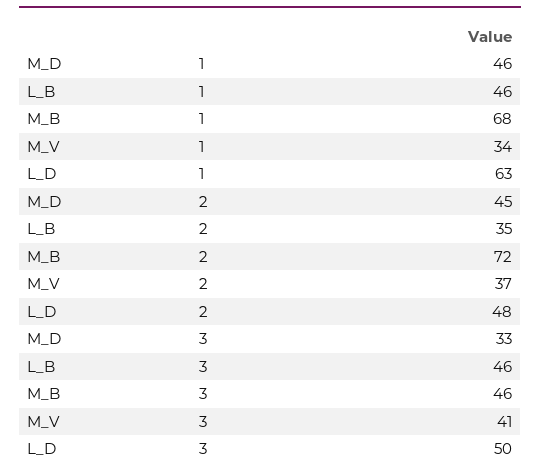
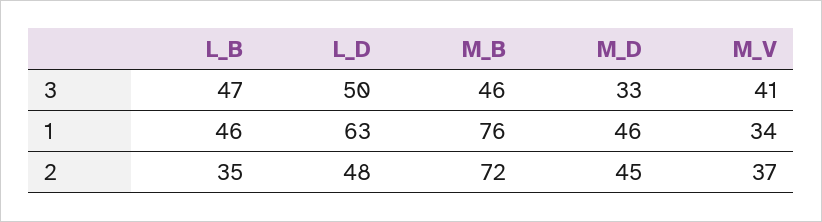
  {
    "M_D": {
      "1": 46,
      "2": 45,
      "3": 33
    },
    "L_B": {
      "1": 46,
      "2": 35,
-     "3": 46
+     "3": 47
    },
    "M_B": {
-     "1": 68,
+     "1": 76,
      "2": 72,
      "3": 46
    },
    "M_V": {
      "1": 34,
      "2": 37,
      "3": 41
    },
    "L_D": {
      "1": 63,
      "2": 48,
      "3": 50
    }
  }

